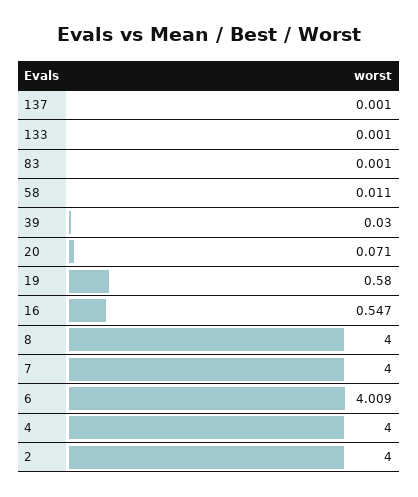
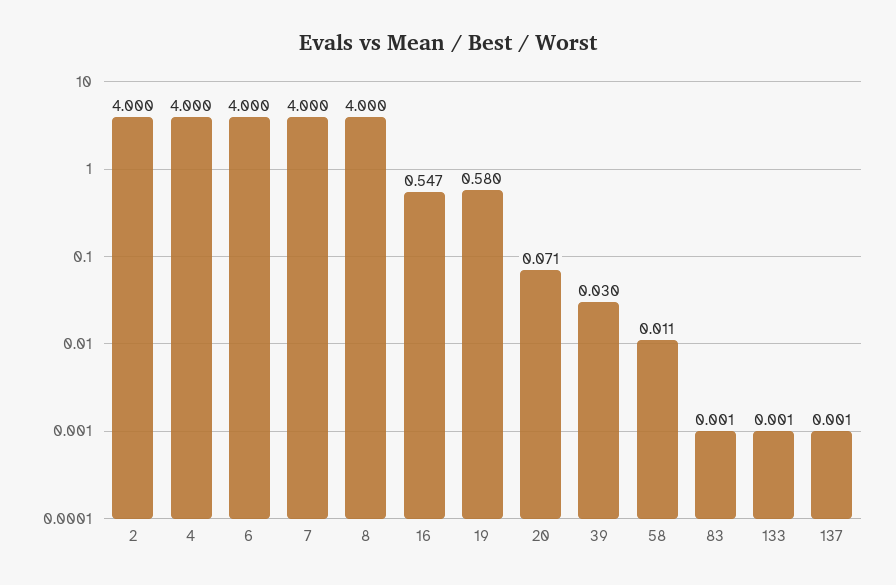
  {
    "137": 0.001,
    "133": 0.001,
    "83": 0.001,
    "58": 0.011,
    "39": 0.03,
    "20": 0.071,
    "19": 0.58,
    "16": 0.547,
    "8": 4,
    "7": 4,
-   "6": 4.009,
+   "6": 4,
    "4": 4,
    "2": 4
  }

